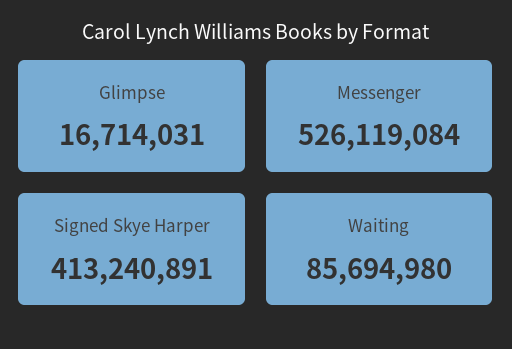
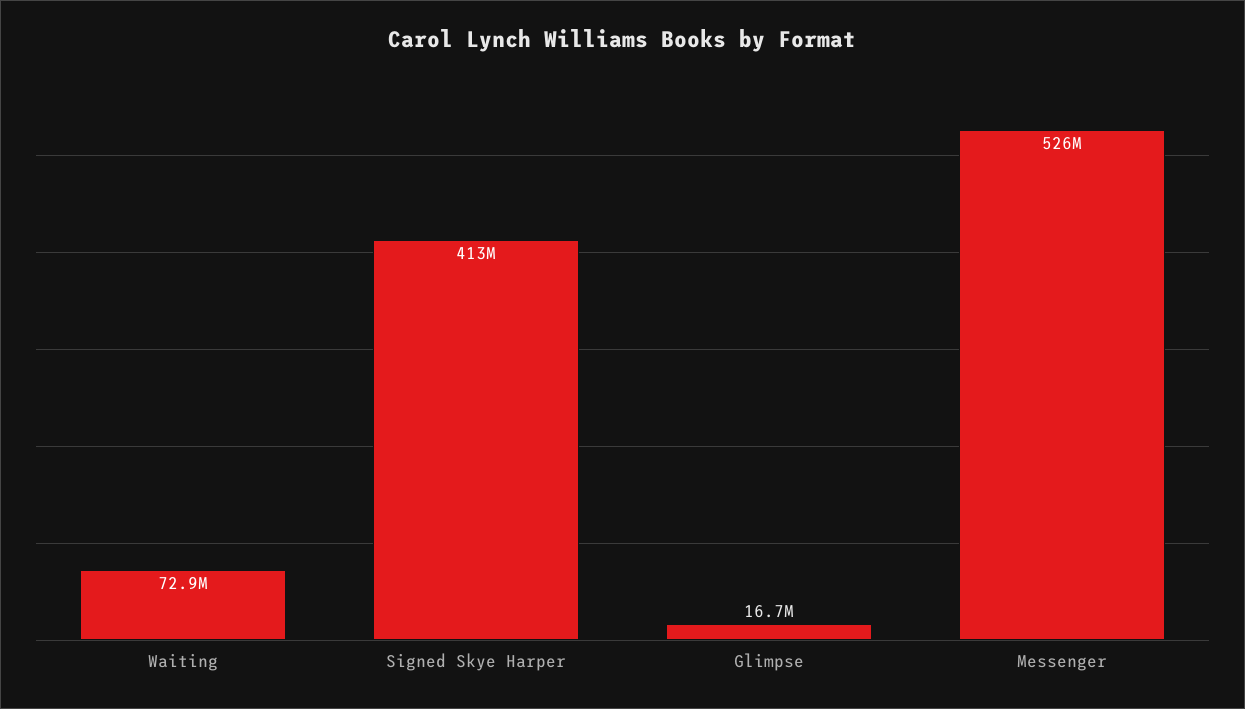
  {
    "Glimpse": 16714031,
    "Messenger": 526119084,
    "Signed Skye Harper": 413240891,
-   "Waiting": 85694980
+   "Waiting": 72900000
  }

